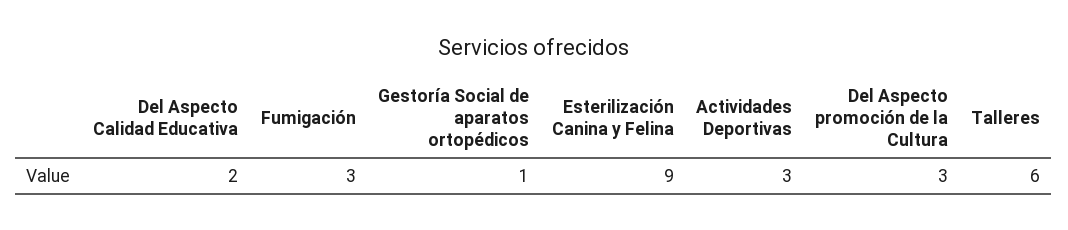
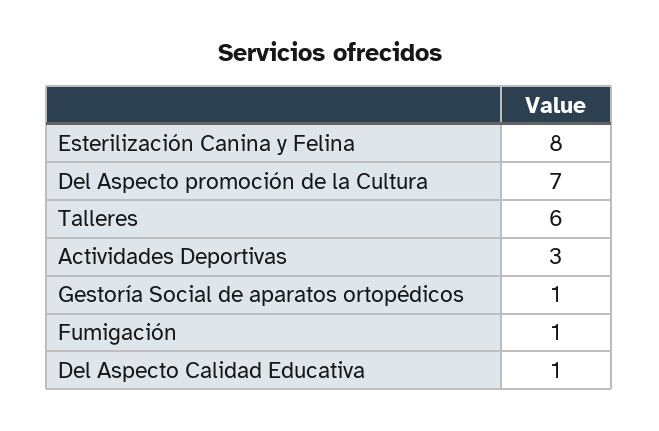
  {
-   "Del Aspecto Calidad Educativa": 2,
+   "Del Aspecto Calidad Educativa": 1,
-   "Fumigación": 3,
+   "Fumigación": 1,
    "Gestoría Social de aparatos ortopédicos": 1,
-   "Esterilización Canina y Felina": 9,
+   "Esterilización Canina y Felina": 8,
    "Actividades Deportivas": 3,
-   "Del Aspecto promoción de la Cultura": 3,
+   "Del Aspecto promoción de la Cultura": 7,
    "Talleres": 6
  }

